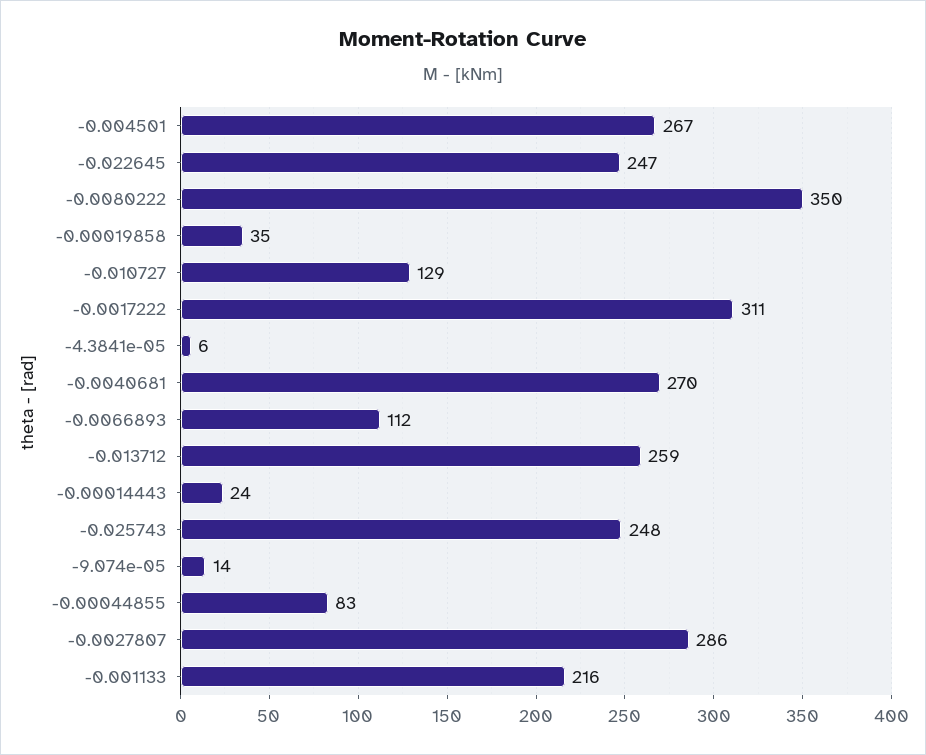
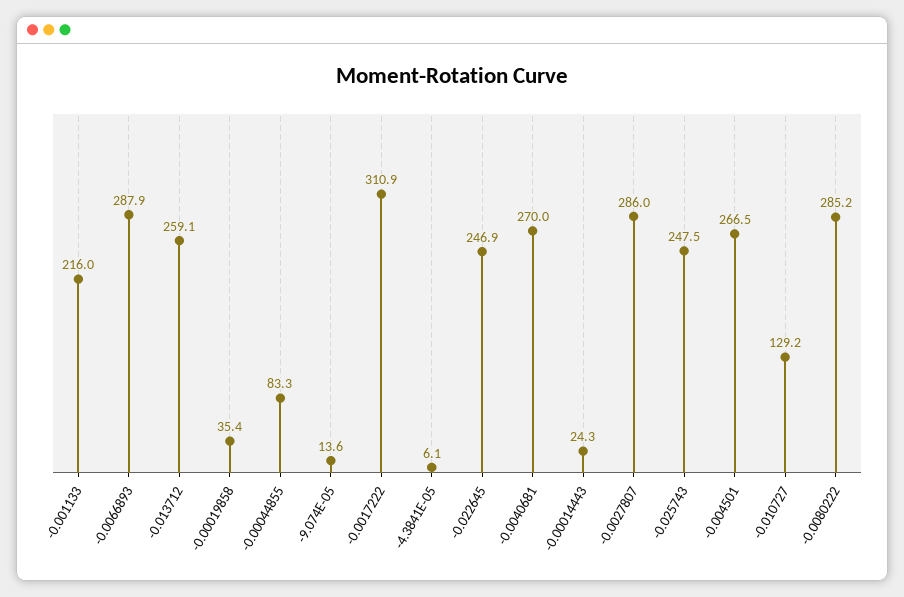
  {
    "-0.004501": 266.5,
    "-0.022645": 246.9,
-   "-0.0080222": 350,
+   "-0.0080222": 285.2,
    "-0.00019858": 35.4,
    "-0.010727": 129.2,
    "-0.0017222": 310.9,
    "-4.3841e-05": 6.1,
    "-0.0040681": 270,
-   "-0.0066893": 112,
+   "-0.0066893": 287.9,
    "-0.013712": 259.1,
    "-0.00014443": 24.3,
    "-0.025743": 247.5,
    "-9.074e-05": 13.6,
    "-0.00044855": 83.3,
    "-0.0027807": 286,
    "-0.001133": 216
  }

